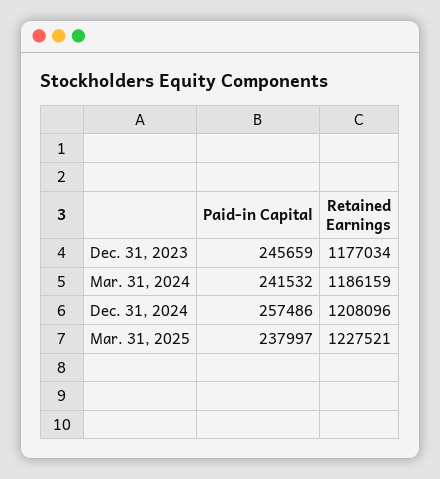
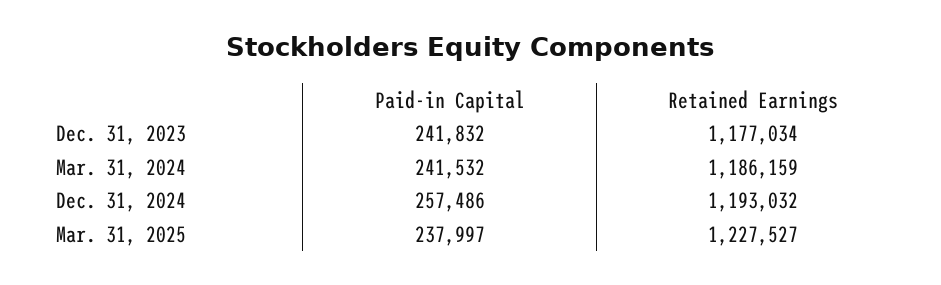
  {
    "Paid-in Capital": {
-     "Dec. 31, 2023": 245659,
+     "Dec. 31, 2023": 241832,
      "Mar. 31, 2024": 241532,
      "Dec. 31, 2024": 257486,
      "Mar. 31, 2025": 237997
    },
    "Retained Earnings": {
      "Dec. 31, 2023": 1177034,
      "Mar. 31, 2024": 1186159,
-     "Dec. 31, 2024": 1208096,
+     "Dec. 31, 2024": 1193032,
-     "Mar. 31, 2025": 1227521
+     "Mar. 31, 2025": 1227527
    }
  }

